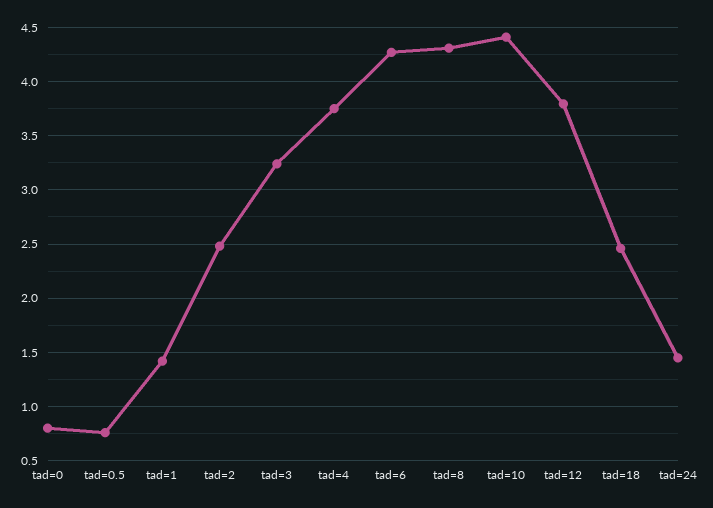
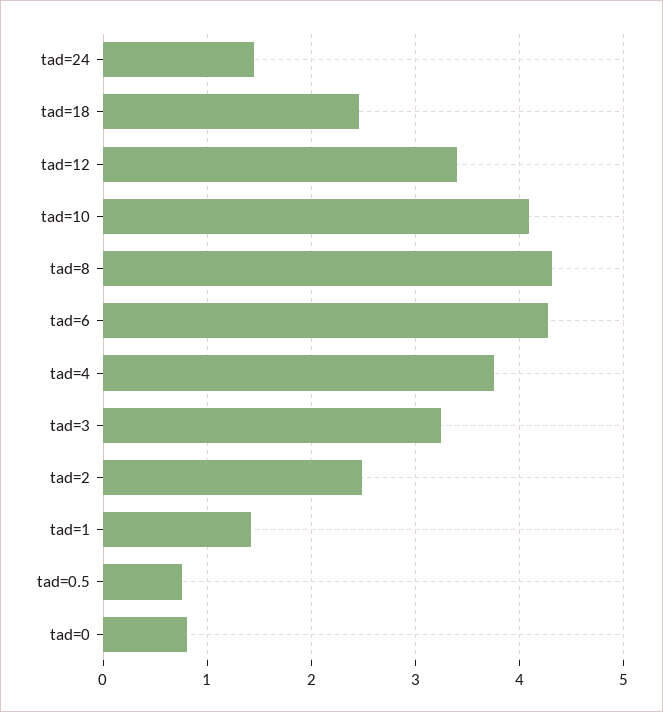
  {
    "tad=0": 0.8,
    "tad=0.5": 0.8,
    "tad=1": 1.4,
    "tad=2": 2.5,
    "tad=3": 3.2,
    "tad=4": 3.8,
    "tad=6": 4.3,
    "tad=8": 4.3,
-   "tad=10": 4.4,
+   "tad=10": 4.1,
-   "tad=12": 3.8,
+   "tad=12": 3.4,
    "tad=18": 2.5,
    "tad=24": 1.5
  }

